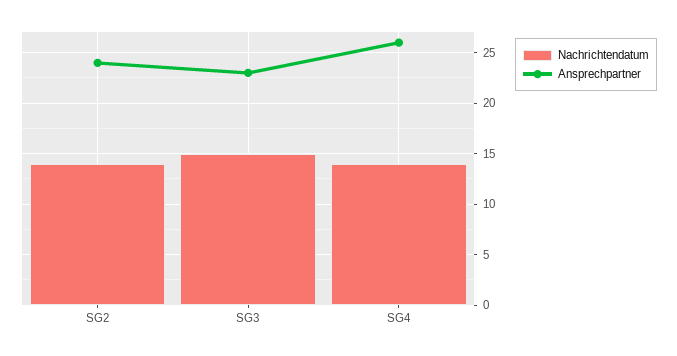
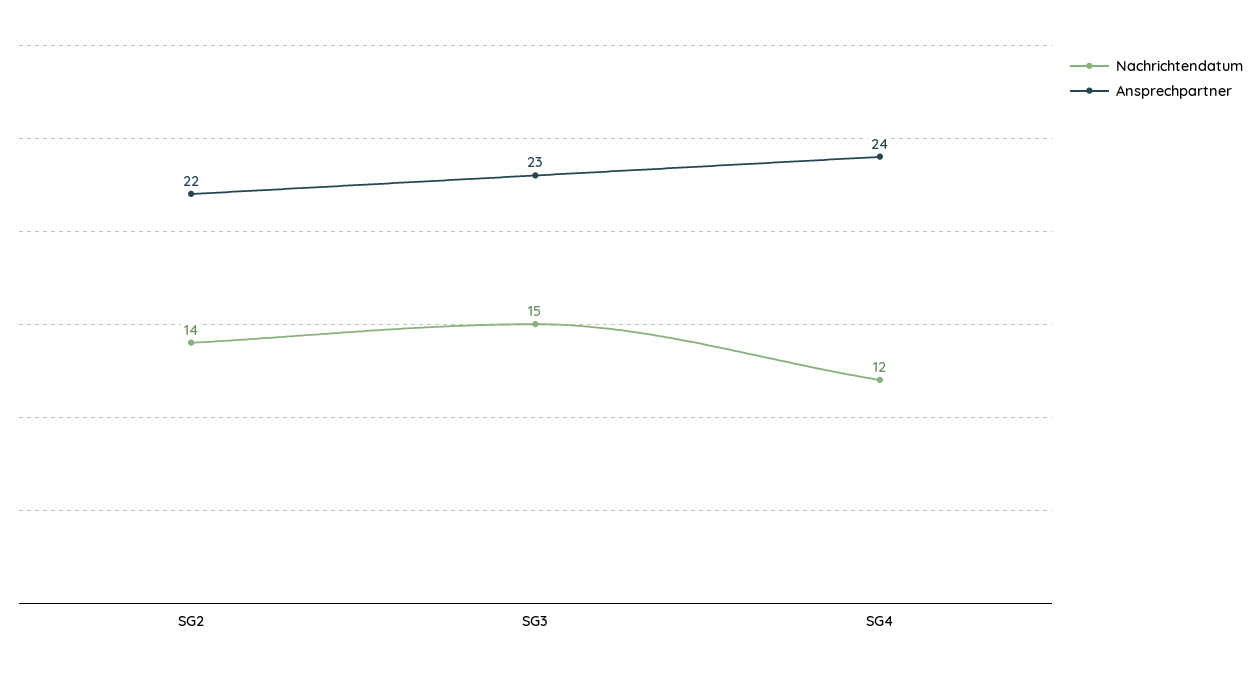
  {
    "Nachrichtendatum": {
      "SG2": 14,
      "SG3": 15,
-     "SG4": 14
+     "SG4": 12
    },
    "Ansprechpartner": {
-     "SG2": 24,
+     "SG2": 22,
      "SG3": 23,
-     "SG4": 26
+     "SG4": 24
    }
  }

